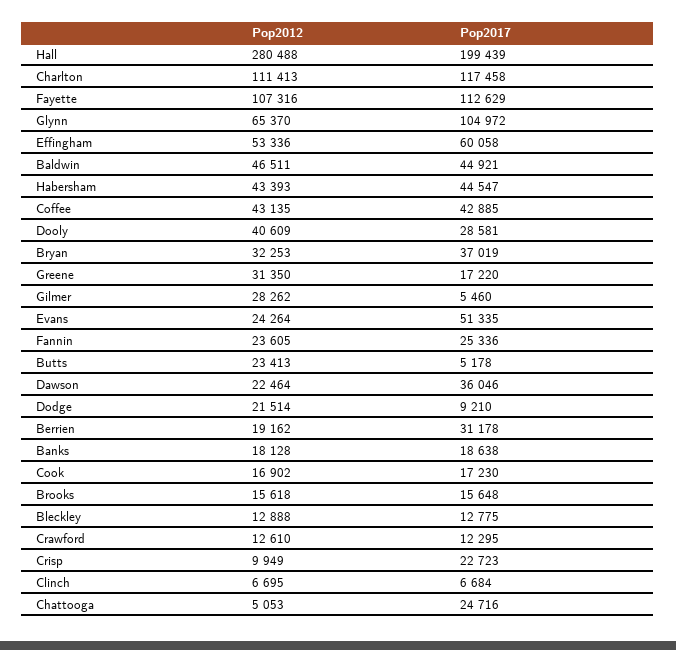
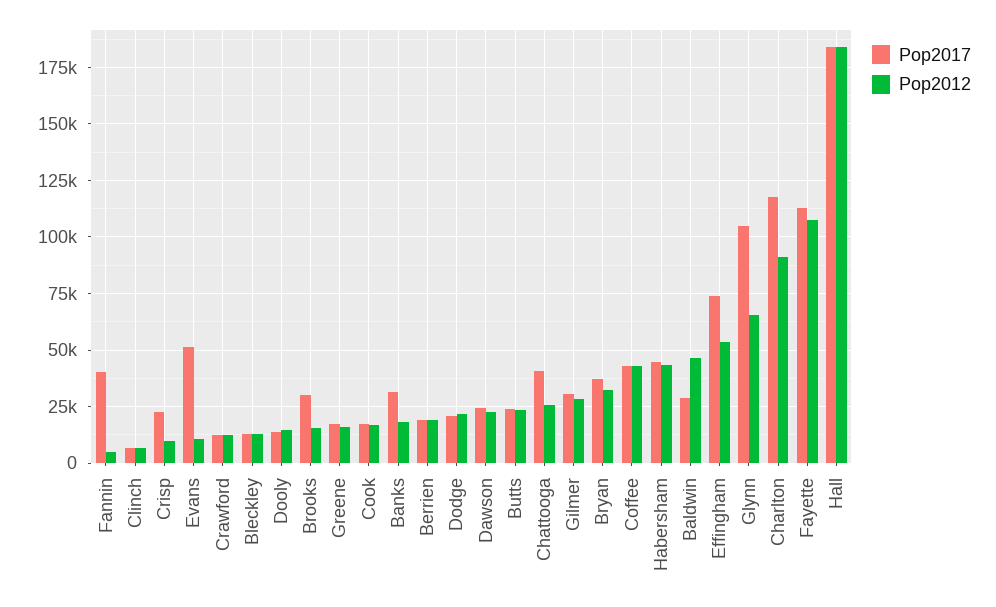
  {
    "Pop2012": {
-     "Hall": 280488,
+     "Hall": 185000,
-     "Charlton": 111413,
+     "Charlton": 90000,
      "Fayette": 107316,
      "Glynn": 65370,
      "Effingham": 53336,
      "Baldwin": 46511,
      "Habersham": 43393,
      "Coffee": 43135,
-     "Dooly": 40609,
+     "Dooly": 15000,
      "Bryan": 32253,
-     "Greene": 31350,
+     "Greene": 15000,
      "Gilmer": 28262,
-     "Evans": 24264,
+     "Evans": 10000,
-     "Fannin": 23605,
+     "Fannin": 5000,
      "Butts": 23413,
      "Dawson": 22464,
      "Dodge": 21514,
      "Berrien": 19162,
      "Banks": 18128,
      "Cook": 16902,
      "Brooks": 15618,
      "Bleckley": 12888,
      "Crawford": 12610,
      "Crisp": 9949,
      "Clinch": 6695,
-     "Chattooga": 5053
+     "Chattooga": 25000
    },
    "Pop2017": {
-     "Hall": 199439,
+     "Hall": 185000,
      "Charlton": 117458,
      "Fayette": 112629,
      "Glynn": 104972,
-     "Effingham": 60058,
+     "Effingham": 75000,
-     "Baldwin": 44921,
+     "Baldwin": 30000,
      "Habersham": 44547,
      "Coffee": 42885,
-     "Dooly": 28581,
+     "Dooly": 15000,
      "Bryan": 37019,
      "Greene": 17220,
-     "Gilmer": 5460,
+     "Gilmer": 30000,
      "Evans": 51335,
-     "Fannin": 25336,
+     "Fannin": 40000,
-     "Butts": 5178,
+     "Butts": 25000,
-     "Dawson": 36046,
+     "Dawson": 25000,
-     "Dodge": 9210,
+     "Dodge": 20000,
-     "Berrien": 31178,
+     "Berrien": 20000,
-     "Banks": 18638,
+     "Banks": 30000,
      "Cook": 17230,
-     "Brooks": 15648,
+     "Brooks": 30000,
      "Bleckley": 12775,
      "Crawford": 12295,
      "Crisp": 22723,
      "Clinch": 6684,
-     "Chattooga": 24716
+     "Chattooga": 40000
    }
  }

